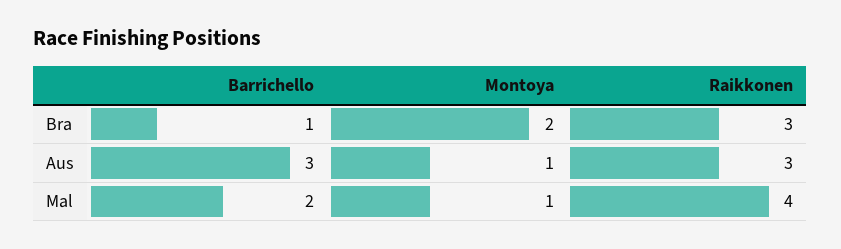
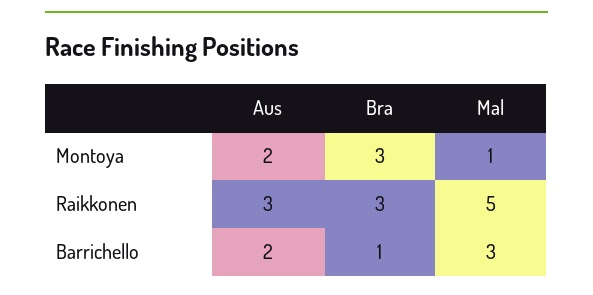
  {
    "Barrichello": {
      "Bra": 1,
-     "Aus": 3,
+     "Aus": 2,
-     "Mal": 2
+     "Mal": 3
    },
    "Montoya": {
-     "Bra": 2,
+     "Bra": 3,
-     "Aus": 1,
+     "Aus": 2,
      "Mal": 1
    },
    "Raikkonen": {
      "Bra": 3,
      "Aus": 3,
-     "Mal": 4
+     "Mal": 5
    }
  }

